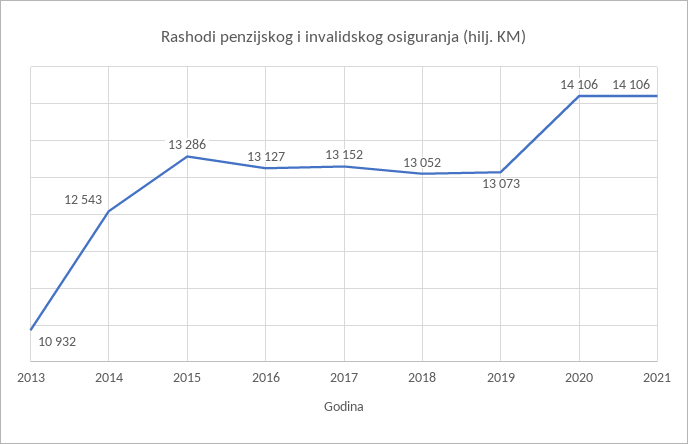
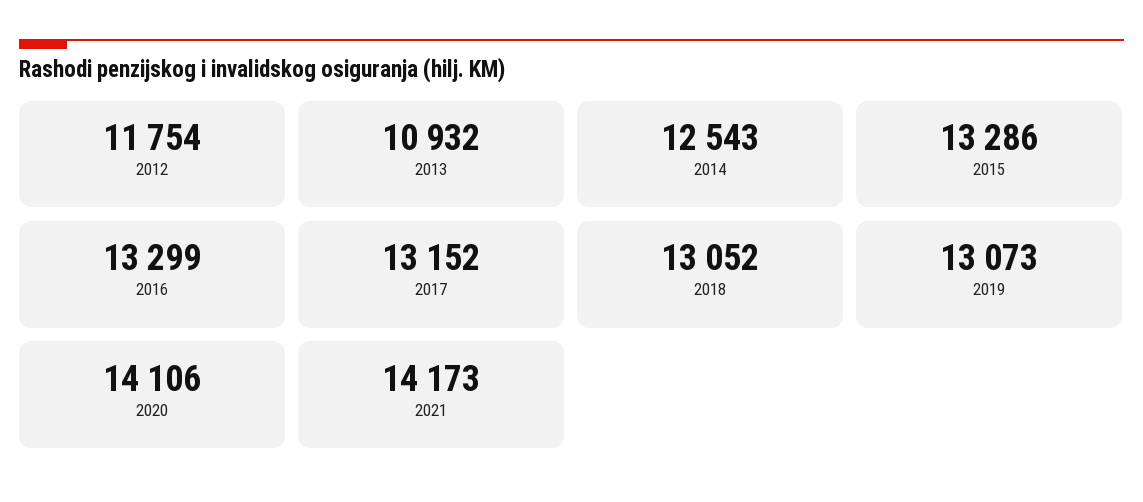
  {
    "2013": 10932,
    "2014": 12543,
    "2015": 13286,
-   "2016": 13127,
+   "2016": 13299,
    "2017": 13152,
    "2018": 13052,
    "2019": 13073,
    "2020": 14106,
-   "2021": 14106
+   "2021": 14173,
+   "2012": 11754
  }

